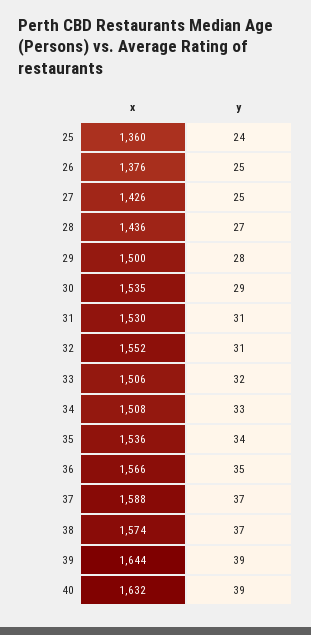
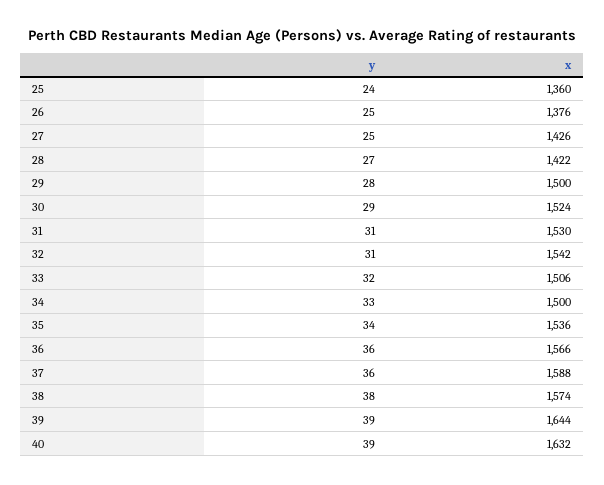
  {
    "x": {
      "25": 1360,
      "26": 1376,
      "27": 1426,
-     "28": 1436,
+     "28": 1422,
      "29": 1500,
-     "30": 1535,
+     "30": 1524,
      "31": 1530,
-     "32": 1552,
+     "32": 1542,
      "33": 1506,
-     "34": 1508,
+     "34": 1500,
      "35": 1536,
      "36": 1566,
      "37": 1588,
      "38": 1574,
      "39": 1644,
      "40": 1632
    },
    "y": {
      "25": 24,
      "26": 25,
      "27": 25,
      "28": 27,
      "29": 28,
      "30": 29,
      "31": 31,
      "32": 31,
      "33": 32,
      "34": 33,
      "35": 34,
-     "36": 35,
+     "36": 36,
-     "37": 37,
+     "37": 36,
-     "38": 37,
+     "38": 38,
      "39": 39,
      "40": 39
    }
  }

